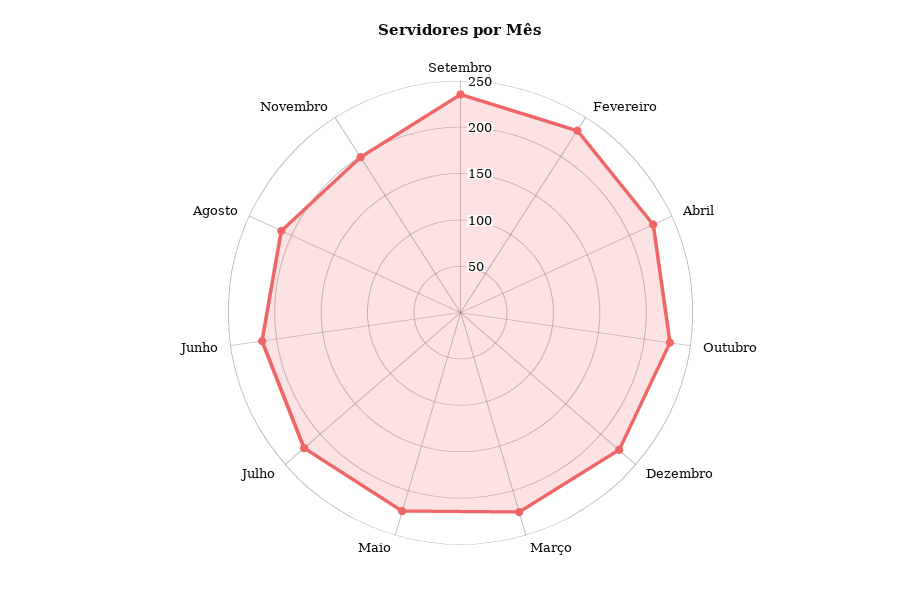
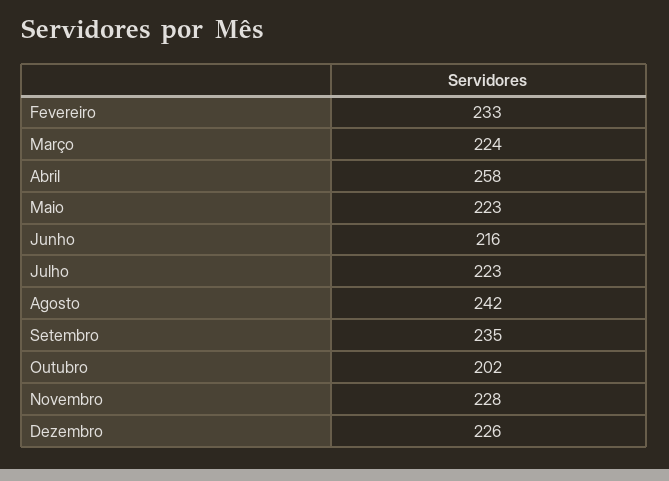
  {
    "Setembro": 235,
    "Fevereiro": 233,
-   "Abril": 230,
+   "Abril": 258,
-   "Outubro": 230,
+   "Outubro": 202,
    "Dezembro": 226,
    "Março": 224,
    "Maio": 223,
    "Julho": 223,
    "Junho": 216,
-   "Agosto": 210,
+   "Agosto": 242,
-   "Novembro": 200
+   "Novembro": 228
  }

